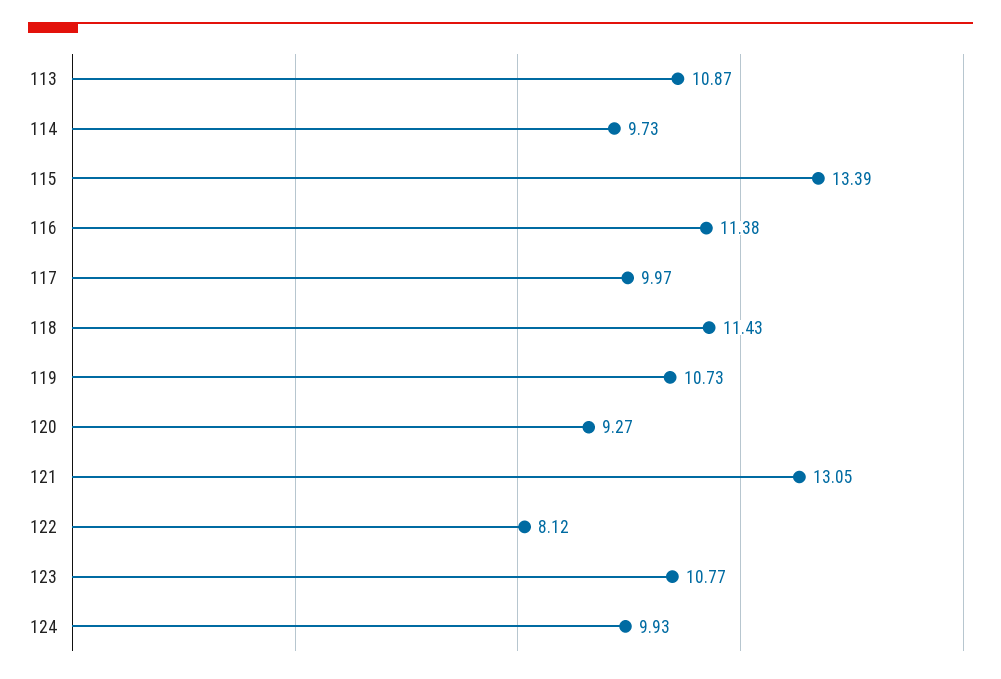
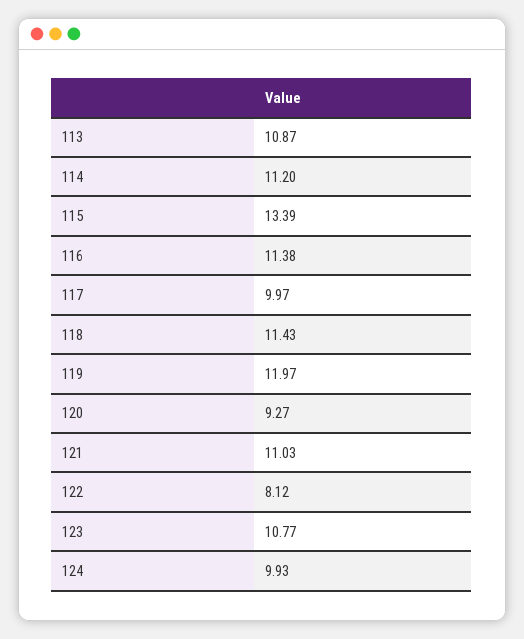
  {
    "113": 10.87,
-   "114": 9.73,
+   "114": 11.2,
    "115": 13.39,
    "116": 11.38,
    "117": 9.97,
    "118": 11.43,
-   "119": 10.73,
+   "119": 11.97,
    "120": 9.27,
-   "121": 13.05,
+   "121": 11.03,
    "122": 8.12,
    "123": 10.77,
    "124": 9.93
  }

